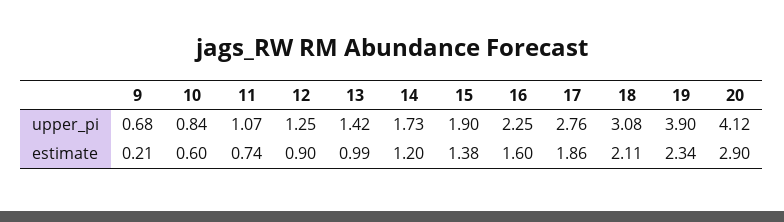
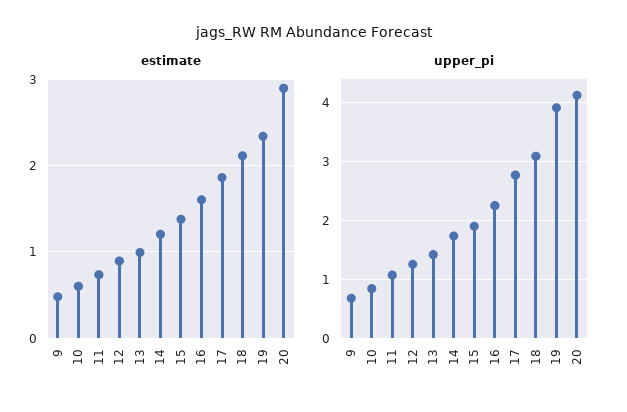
  {
    "upper_pi": {
      "9": 0.68,
      "10": 0.84,
      "11": 1.07,
      "12": 1.25,
      "13": 1.42,
      "14": 1.73,
      "15": 1.9,
      "16": 2.25,
      "17": 2.76,
      "18": 3.08,
      "19": 3.9,
      "20": 4.12
    },
    "estimate": {
-     "9": 0.21,
+     "9": 0.5,
      "10": 0.6,
      "11": 0.74,
      "12": 0.9,
      "13": 0.99,
      "14": 1.2,
      "15": 1.38,
      "16": 1.6,
      "17": 1.86,
      "18": 2.11,
      "19": 2.34,
      "20": 2.9
    }
  }

